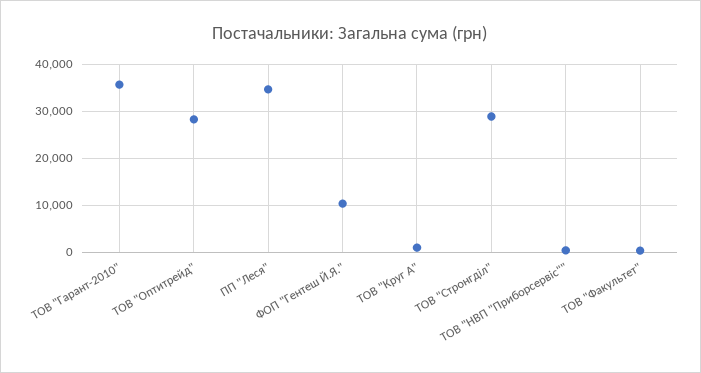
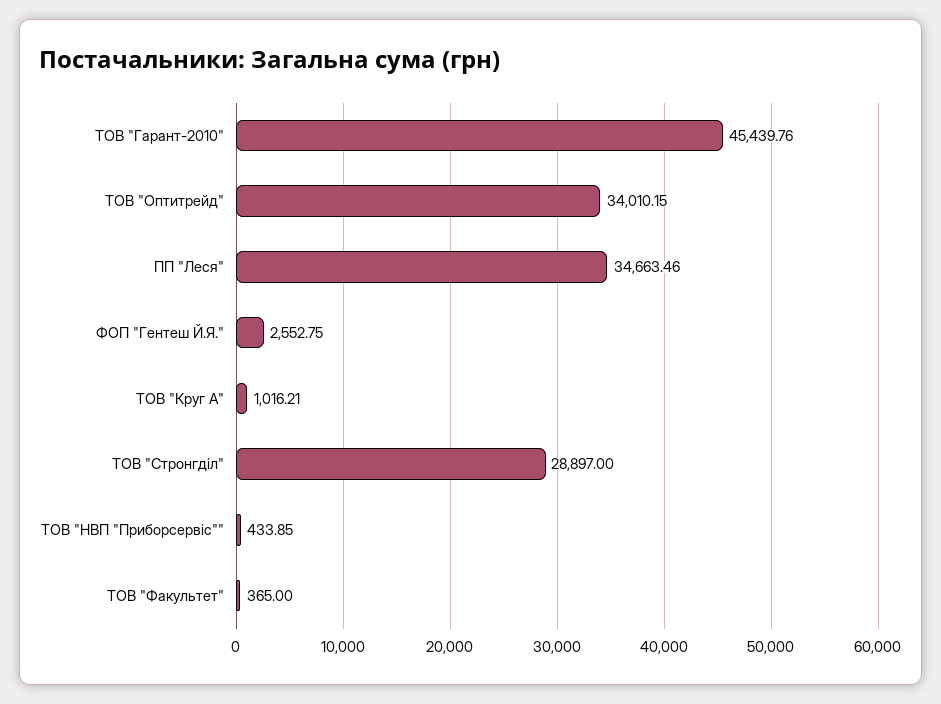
  {
-   "ТОВ \"Гарант-2010\"": 36000,
+   "ТОВ \"Гарант-2010\"": 45439.76,
-   "ТОВ \"Оптитрейд\"": 28000,
+   "ТОВ \"Оптитрейд\"": 34010.15,
    "ПП \"Леся\"": 34663.46,
-   "ФОП \"Гентеш Й.Я.\"": 10000,
+   "ФОП \"Гентеш Й.Я.\"": 2552.75,
    "ТОВ \"Круг А\"": 1016.21,
    "ТОВ \"Стронгділ\"": 28897,
    "ТОВ \"НВП \"Приборсервіс\"\"": 433.85,
    "ТОВ \"Факультет\"": 365
  }

